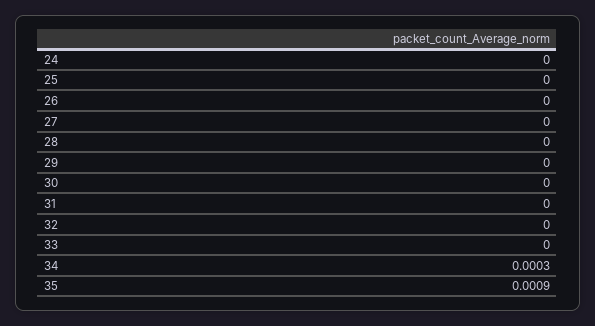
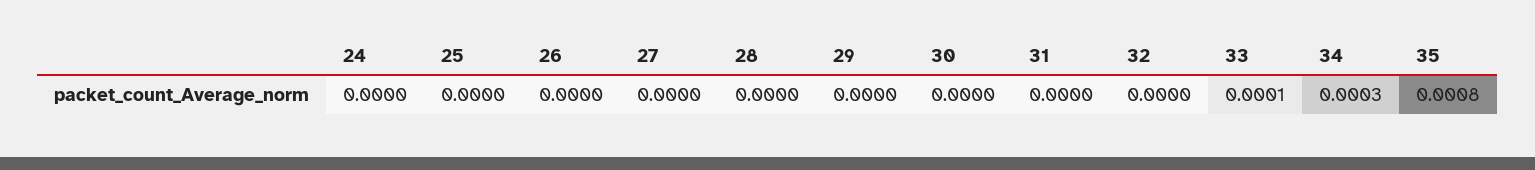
  {
    "24": 0,
    "25": 0,
    "26": 0,
    "27": 0,
    "28": 0,
    "29": 0,
    "30": 0,
    "31": 0,
    "32": 0,
-   "33": 0,
+   "33": 0.0001,
    "34": 0.0003,
-   "35": 0.0009
+   "35": 0.0008
  }

